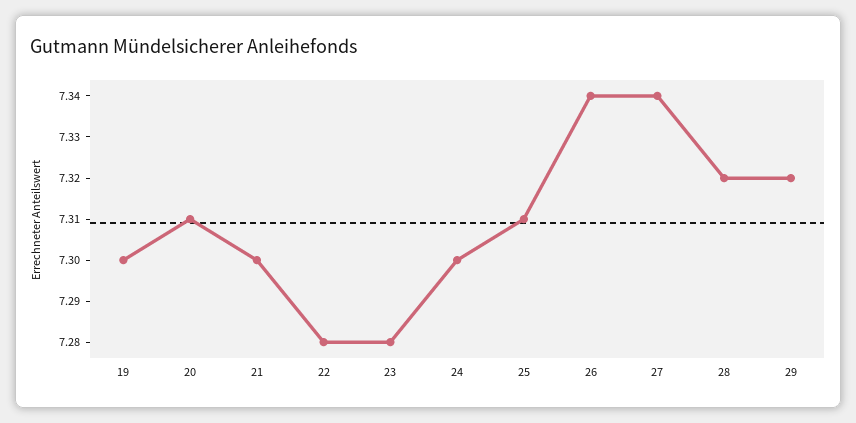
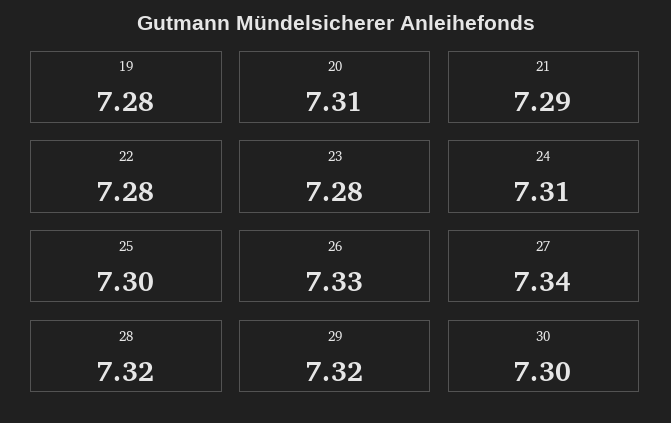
  {
-   "19": 7.3,
+   "19": 7.28,
    "20": 7.31,
-   "21": 7.3,
+   "21": 7.29,
    "22": 7.28,
    "23": 7.28,
-   "24": 7.3,
+   "24": 7.31,
-   "25": 7.31,
+   "25": 7.3,
-   "26": 7.34,
+   "26": 7.33,
    "27": 7.34,
    "28": 7.32,
-   "29": 7.32
+   "29": 7.32,
+   "30": 7.3
  }

